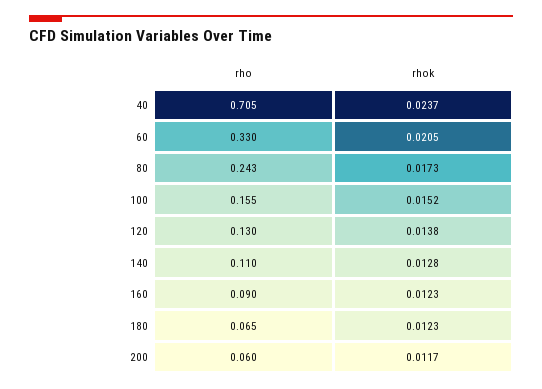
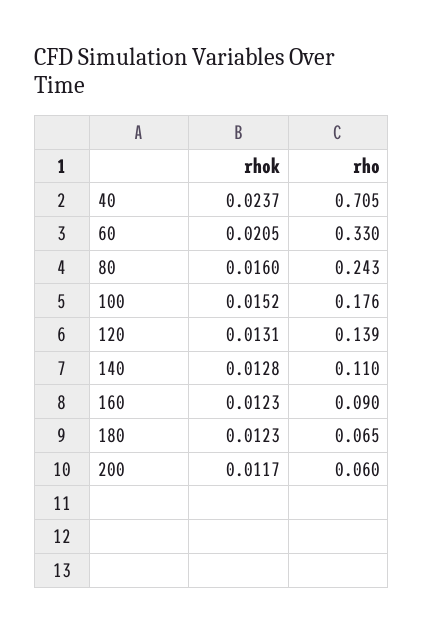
  {
    "rho": {
      "40": 0.705,
      "60": 0.33,
      "80": 0.243,
-     "100": 0.155,
+     "100": 0.176,
-     "120": 0.13,
+     "120": 0.139,
      "140": 0.11,
      "160": 0.09,
      "180": 0.065,
      "200": 0.06
    },
    "rhok": {
      "40": 0.0237,
      "60": 0.0205,
-     "80": 0.0173,
+     "80": 0.016,
      "100": 0.0152,
-     "120": 0.0138,
+     "120": 0.0131,
      "140": 0.0128,
      "160": 0.0123,
      "180": 0.0123,
      "200": 0.0117
    }
  }

